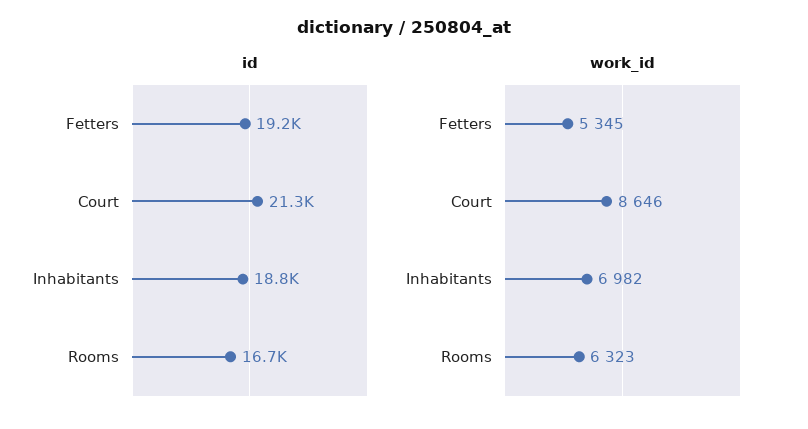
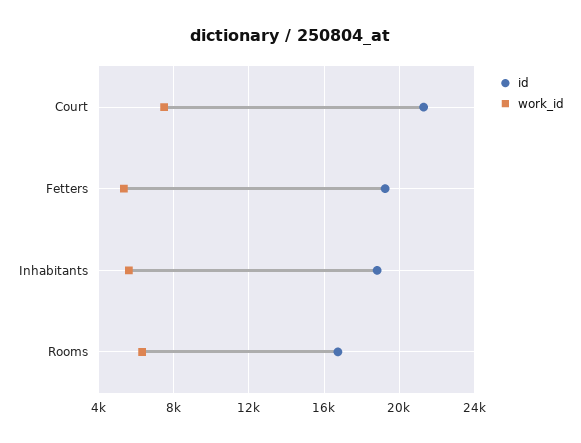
  {
    "id": {
      "Fetters": 19200,
      "Court": 21300,
      "Inhabitants": 18800,
      "Rooms": 16700
    },
    "work_id": {
      "Fetters": 5345,
-     "Court": 8646,
+     "Court": 7500,
-     "Inhabitants": 6982,
+     "Inhabitants": 5500,
      "Rooms": 6323
    }
  }

